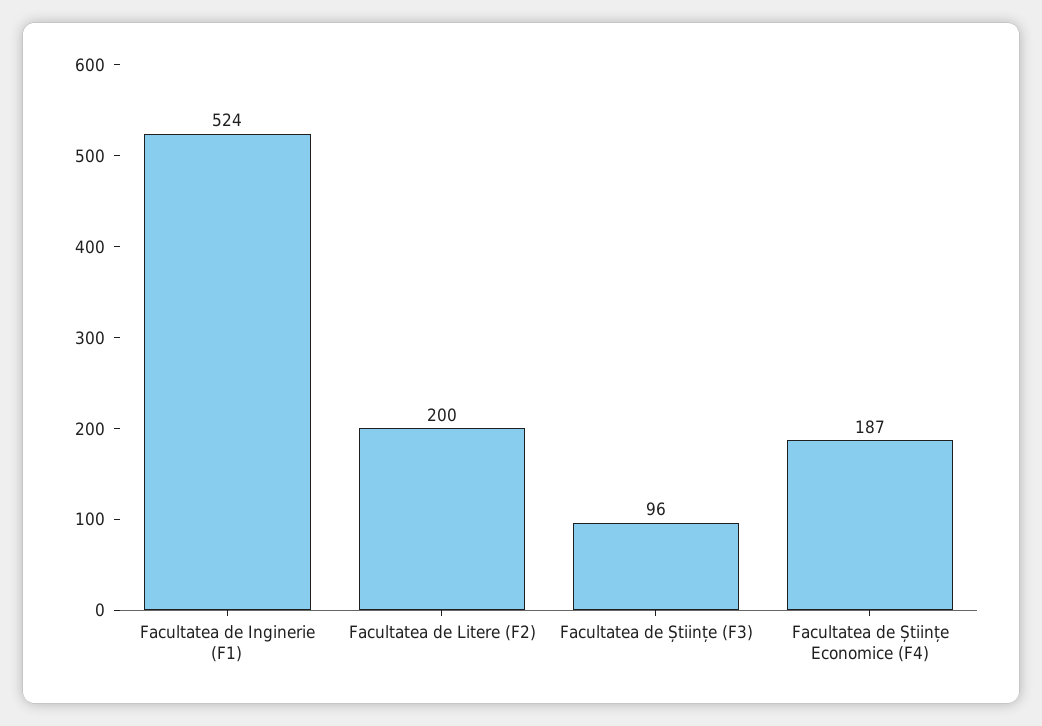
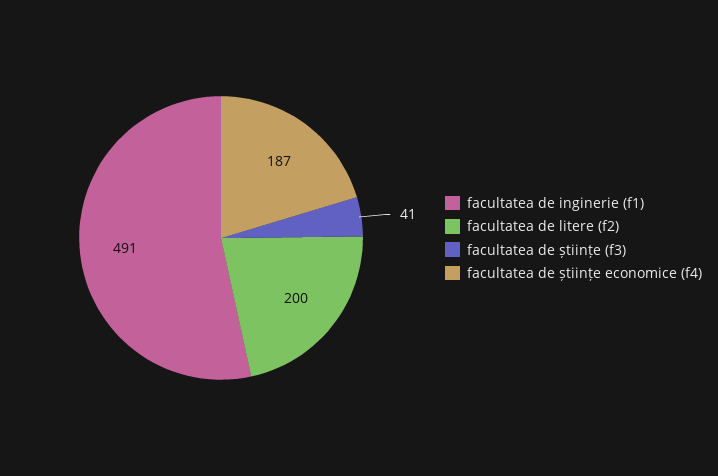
  {
-   "Facultatea de Inginerie (F1)": 524,
+   "Facultatea de Inginerie (F1)": 491,
    "Facultatea de Litere (F2)": 200,
-   "Facultatea de Științe (F3)": 96,
+   "Facultatea de Științe (F3)": 41,
    "Facultatea de Științe Economice (F4)": 187
  }

